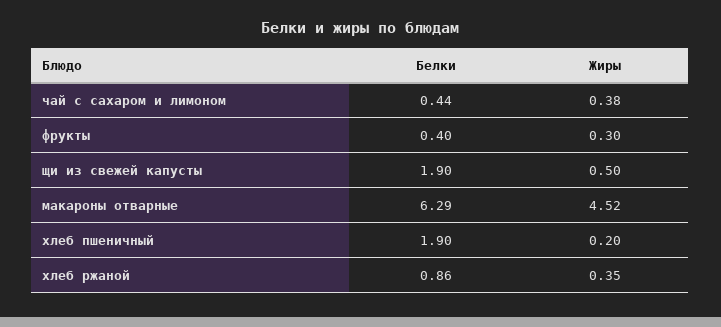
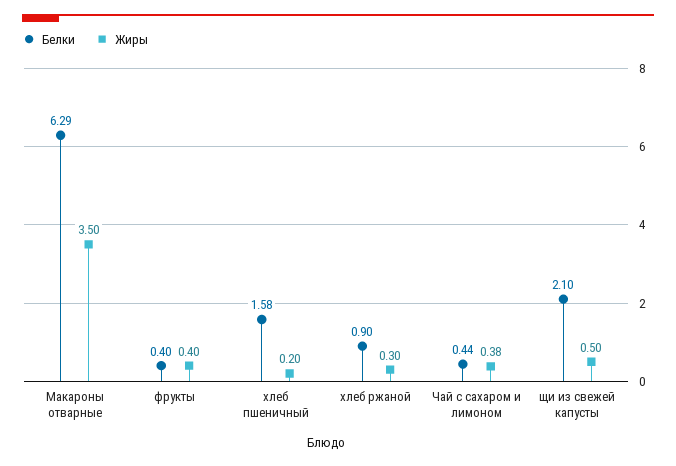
  {
    "Белки": {
      "чай с сахаром и лимоном": 0.44,
      "фрукты": 0.4,
-     "щи из свежей капусты": 1.9,
+     "щи из свежей капусты": 2.1,
      "макароны отварные": 6.29,
-     "хлеб пшеничный": 1.9,
+     "хлеб пшеничный": 1.58,
-     "хлеб ржаной": 0.86
+     "хлеб ржаной": 0.9
    },
    "Жиры": {
      "чай с сахаром и лимоном": 0.38,
-     "фрукты": 0.3,
+     "фрукты": 0.4,
      "щи из свежей капусты": 0.5,
-     "макароны отварные": 4.52,
+     "макароны отварные": 3.5,
      "хлеб пшеничный": 0.2,
-     "хлеб ржаной": 0.35
+     "хлеб ржаной": 0.3
    }
  }

